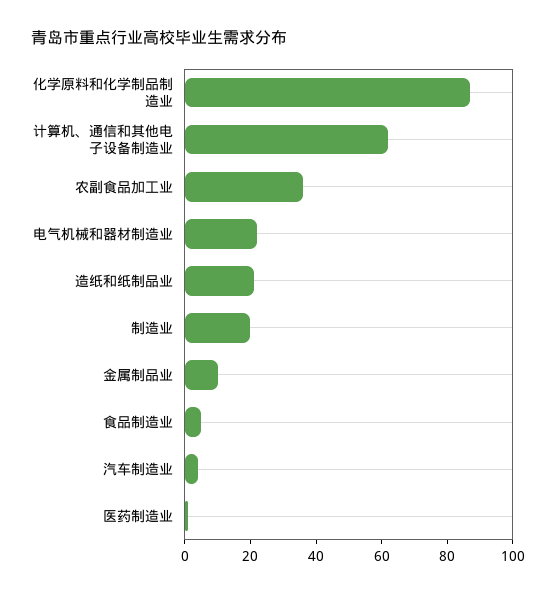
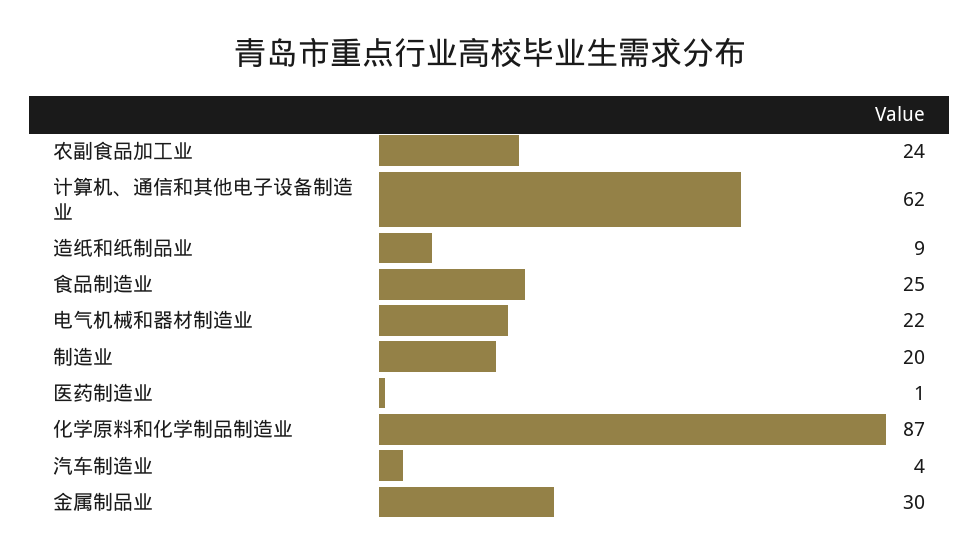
  {
    "化学原料和化学制品制造业": 87,
    "计算机、通信和其他电子设备制造业": 62,
-   "农副食品加工业": 35,
+   "农副食品加工业": 24,
    "电气机械和器材制造业": 22,
-   "造纸和纸制品业": 20,
+   "造纸和纸制品业": 9,
    "制造业": 20,
-   "金属制品业": 10,
+   "金属制品业": 30,
-   "食品制造业": 5,
+   "食品制造业": 25,
    "汽车制造业": 4,
    "医药制造业": 1
  }

